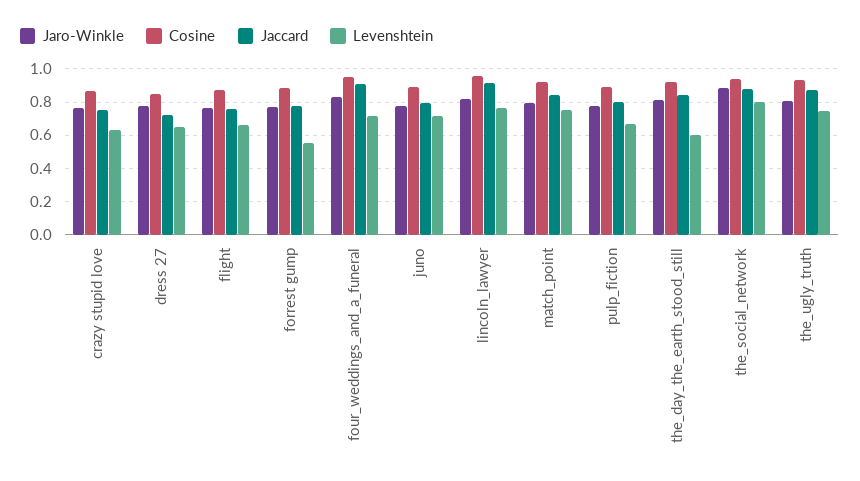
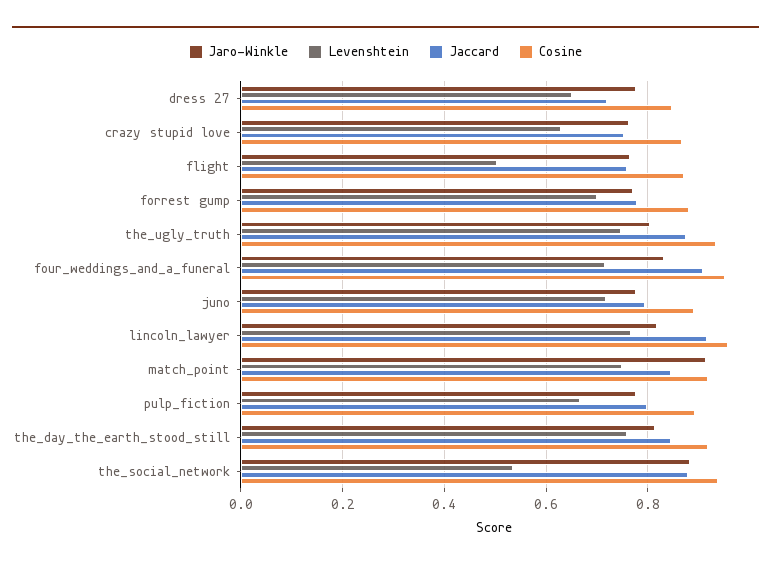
  {
    "Jaro-Winkle": {
      "crazy stupid love": 0.76,
      "dress 27": 0.78,
      "flight": 0.76,
      "forrest gump": 0.78,
      "four_weddings_and_a_funeral": 0.84,
      "juno": 0.78,
      "lincoln_lawyer": 0.82,
-     "match_point": 0.8,
+     "match_point": 0.92,
      "pulp_fiction": 0.78,
      "the_day_the_earth_stood_still": 0.82,
      "the_social_network": 0.88,
      "the_ugly_truth": 0.8
    },
    "Cosine": {
      "crazy stupid love": 0.86,
      "dress 27": 0.84,
      "flight": 0.88,
      "forrest gump": 0.88,
      "four_weddings_and_a_funeral": 0.96,
      "juno": 0.9,
      "lincoln_lawyer": 0.96,
      "match_point": 0.92,
      "pulp_fiction": 0.9,
      "the_day_the_earth_stood_still": 0.92,
      "the_social_network": 0.94,
      "the_ugly_truth": 0.94
    },
    "Jaccard": {
      "crazy stupid love": 0.76,
      "dress 27": 0.72,
      "flight": 0.76,
      "forrest gump": 0.78,
      "four_weddings_and_a_funeral": 0.9,
      "juno": 0.8,
      "lincoln_lawyer": 0.92,
      "match_point": 0.84,
      "pulp_fiction": 0.8,
      "the_day_the_earth_stood_still": 0.84,
      "the_social_network": 0.88,
      "the_ugly_truth": 0.88
    },
    "Levenshtein": {
      "crazy stupid love": 0.64,
      "dress 27": 0.66,
-     "flight": 0.65,
+     "flight": 0.5,
-     "forrest gump": 0.55,
+     "forrest gump": 0.7,
      "four_weddings_and_a_funeral": 0.72,
      "juno": 0.72,
      "lincoln_lawyer": 0.76,
      "match_point": 0.76,
      "pulp_fiction": 0.66,
-     "the_day_the_earth_stood_still": 0.6,
+     "the_day_the_earth_stood_still": 0.76,
-     "the_social_network": 0.8,
+     "the_social_network": 0.54,
      "the_ugly_truth": 0.74
    }
  }

